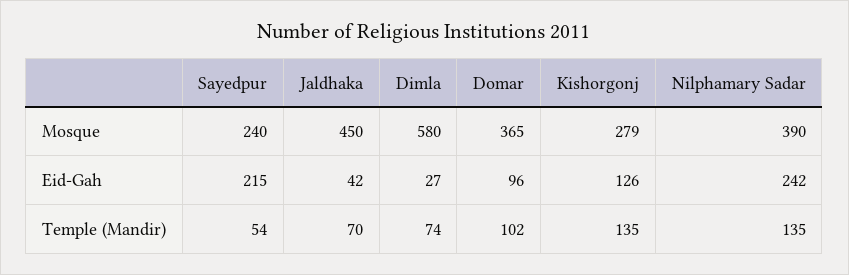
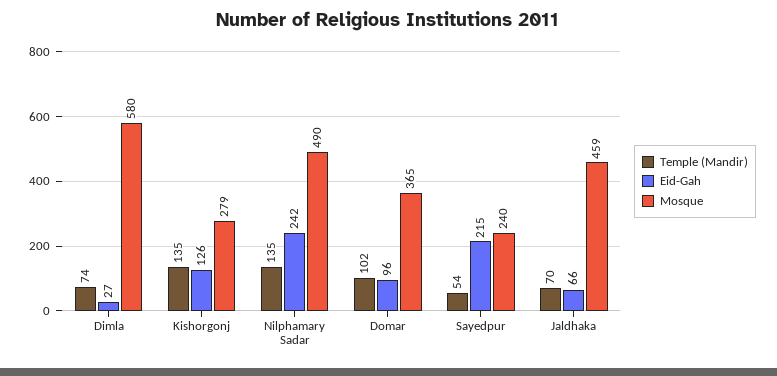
  {
    "Mosque": {
      "Sayedpur": 240,
-     "Jaldhaka": 450,
+     "Jaldhaka": 459,
      "Dimla": 580,
      "Domar": 365,
      "Kishorgonj": 279,
-     "Nilphamary Sadar": 390
+     "Nilphamary Sadar": 490
    },
    "Eid-Gah": {
      "Sayedpur": 215,
-     "Jaldhaka": 42,
+     "Jaldhaka": 66,
      "Dimla": 27,
      "Domar": 96,
      "Kishorgonj": 126,
      "Nilphamary Sadar": 242
    },
    "Temple (Mandir)": {
      "Sayedpur": 54,
      "Jaldhaka": 70,
      "Dimla": 74,
      "Domar": 102,
      "Kishorgonj": 135,
      "Nilphamary Sadar": 135
    }
  }

